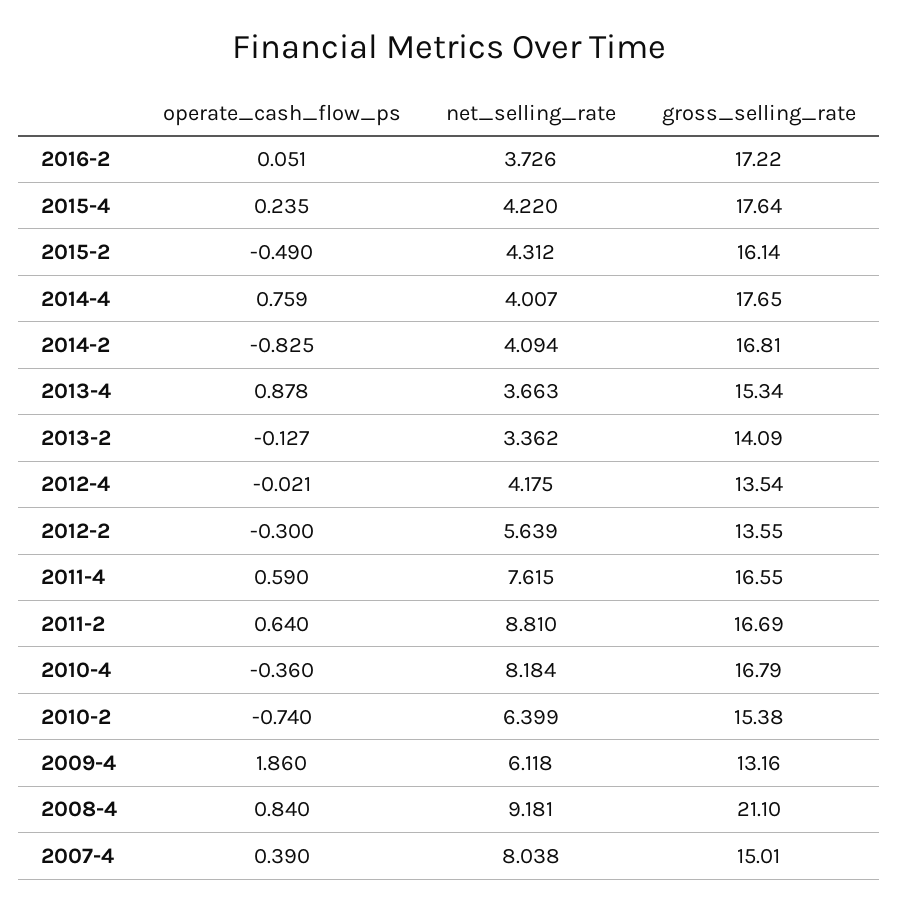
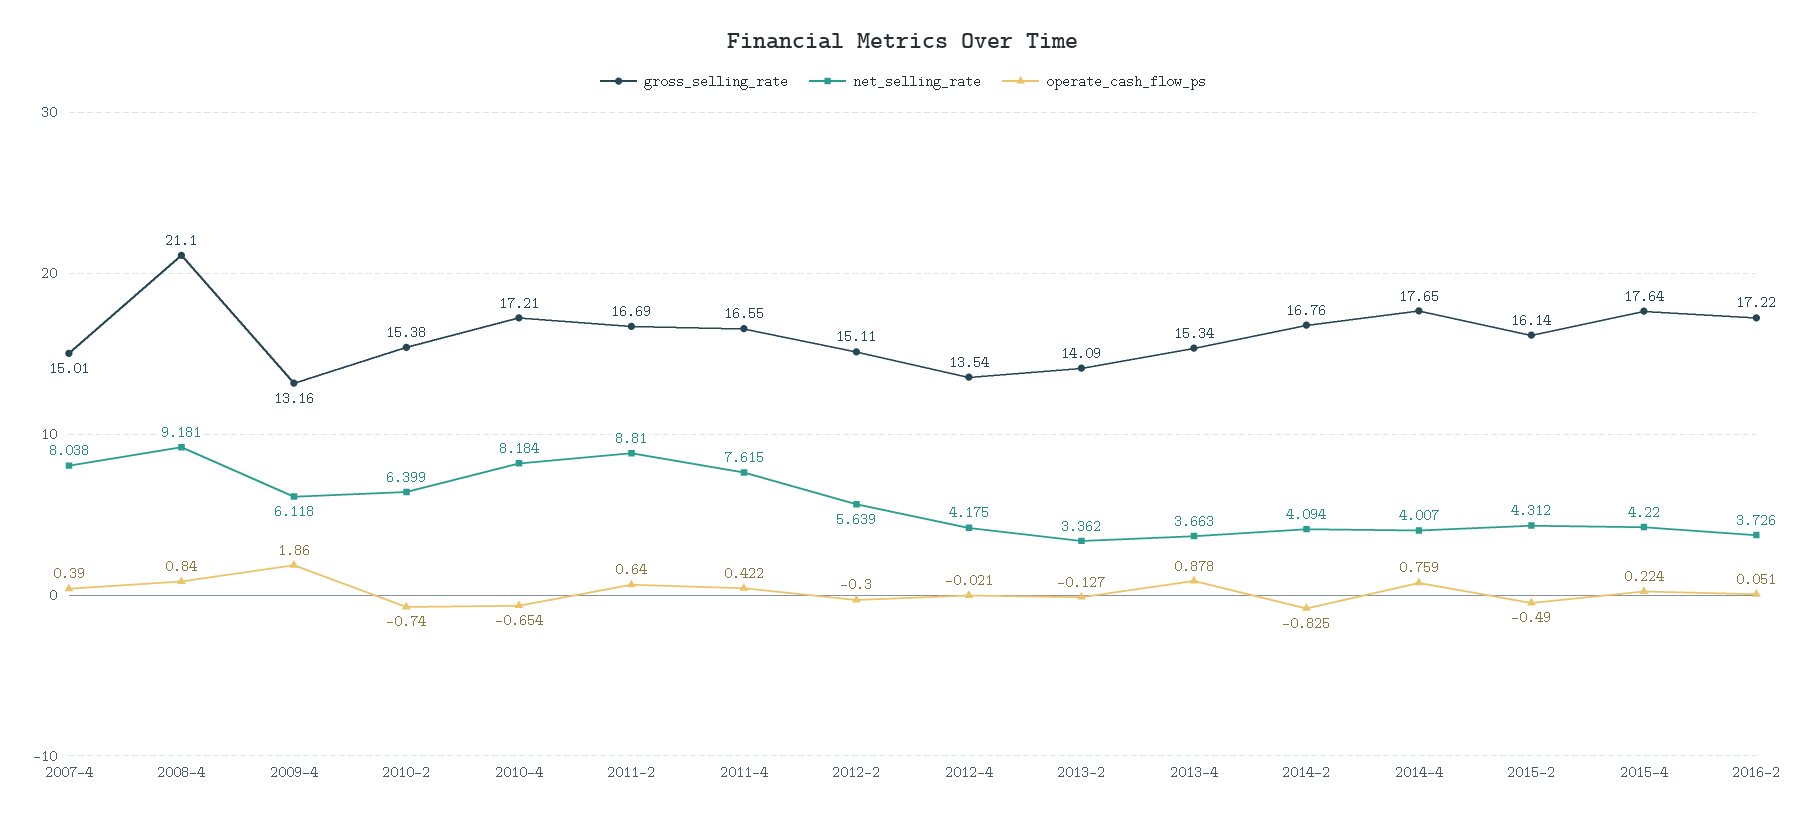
  {
    "operate_cash_flow_ps": {
      "2016-2": 0.051,
-     "2015-4": 0.235,
+     "2015-4": 0.224,
      "2015-2": -0.49,
      "2014-4": 0.759,
      "2014-2": -0.825,
      "2013-4": 0.878,
      "2013-2": -0.127,
      "2012-4": -0.021,
      "2012-2": -0.3,
-     "2011-4": 0.59,
+     "2011-4": 0.422,
      "2011-2": 0.64,
-     "2010-4": -0.36,
+     "2010-4": -0.654,
      "2010-2": -0.74,
      "2009-4": 1.86,
      "2008-4": 0.84,
      "2007-4": 0.39
    },
    "net_selling_rate": {
      "2016-2": 3.726,
      "2015-4": 4.22,
      "2015-2": 4.312,
      "2014-4": 4.007,
      "2014-2": 4.094,
      "2013-4": 3.663,
      "2013-2": 3.362,
      "2012-4": 4.175,
      "2012-2": 5.639,
      "2011-4": 7.615,
      "2011-2": 8.81,
      "2010-4": 8.184,
      "2010-2": 6.399,
      "2009-4": 6.118,
      "2008-4": 9.181,
      "2007-4": 8.038
    },
    "gross_selling_rate": {
      "2016-2": 17.22,
      "2015-4": 17.64,
      "2015-2": 16.14,
      "2014-4": 17.65,
-     "2014-2": 16.81,
+     "2014-2": 16.76,
      "2013-4": 15.34,
      "2013-2": 14.09,
      "2012-4": 13.54,
-     "2012-2": 13.55,
+     "2012-2": 15.11,
      "2011-4": 16.55,
      "2011-2": 16.69,
-     "2010-4": 16.79,
+     "2010-4": 17.21,
      "2010-2": 15.38,
      "2009-4": 13.16,
      "2008-4": 21.1,
      "2007-4": 15.01
    }
  }

